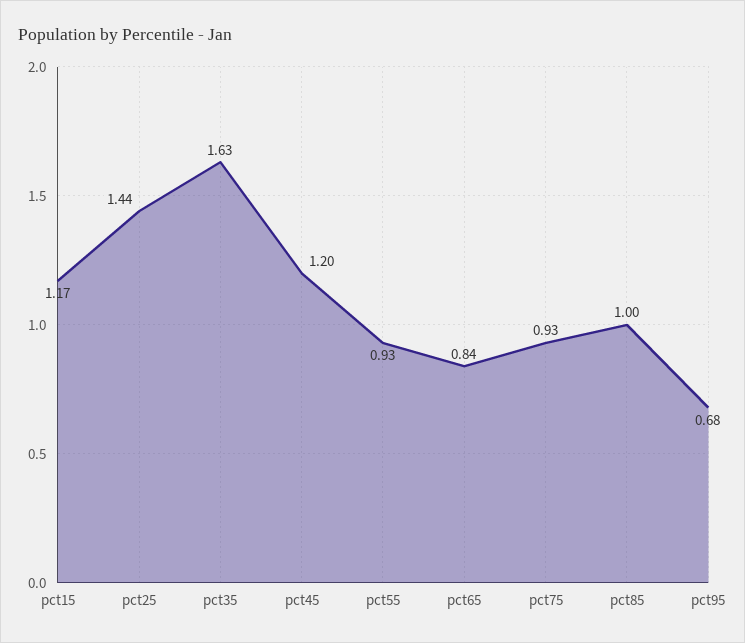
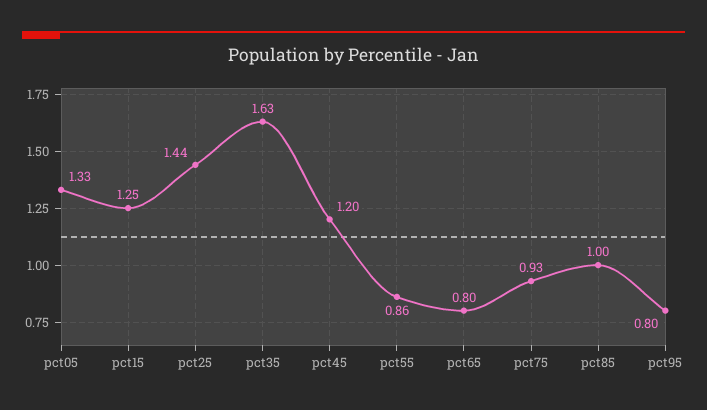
  {
-   "pct15": 1.17,
+   "pct15": 1.25,
    "pct25": 1.44,
    "pct35": 1.63,
    "pct45": 1.2,
-   "pct55": 0.93,
+   "pct55": 0.86,
-   "pct65": 0.84,
+   "pct65": 0.8,
    "pct75": 0.93,
    "pct85": 1,
-   "pct95": 0.68
+   "pct95": 0.8,
+   "pct05": 1.33
  }

